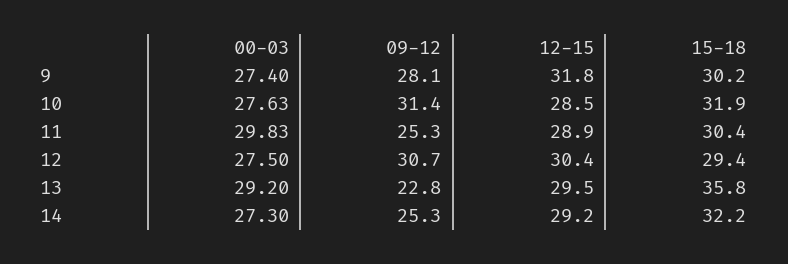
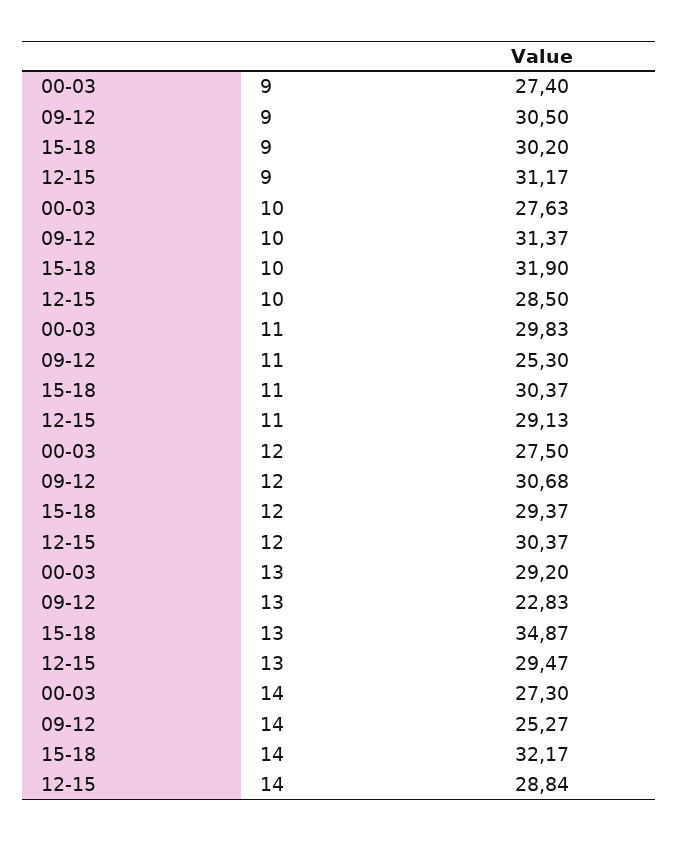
  {
    "00-03": {
      "9": 27.4,
      "10": 27.63,
      "11": 29.83,
      "12": 27.5,
      "13": 29.2,
      "14": 27.3
    },
    "09-12": {
-     "9": 28.1,
+     "9": 30.5,
      "10": 31.37,
      "11": 25.3,
      "12": 30.68,
      "13": 22.83,
      "14": 25.27
    },
    "12-15": {
-     "9": 31.8,
+     "9": 31.17,
      "10": 28.5,
-     "11": 28.9,
+     "11": 29.13,
      "12": 30.37,
      "13": 29.47,
-     "14": 29.2
+     "14": 28.84
    },
    "15-18": {
      "9": 30.2,
      "10": 31.9,
      "11": 30.37,
      "12": 29.37,
-     "13": 35.8,
+     "13": 34.87,
      "14": 32.17
    }
  }

